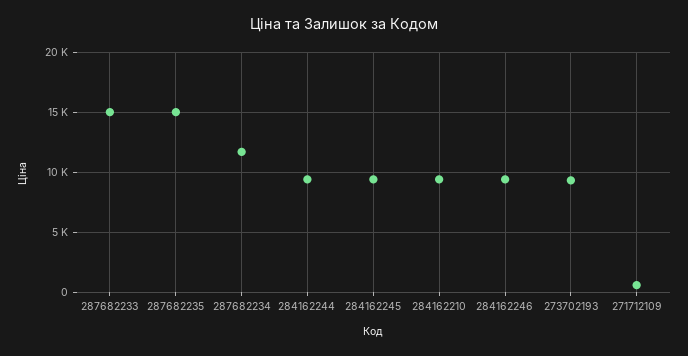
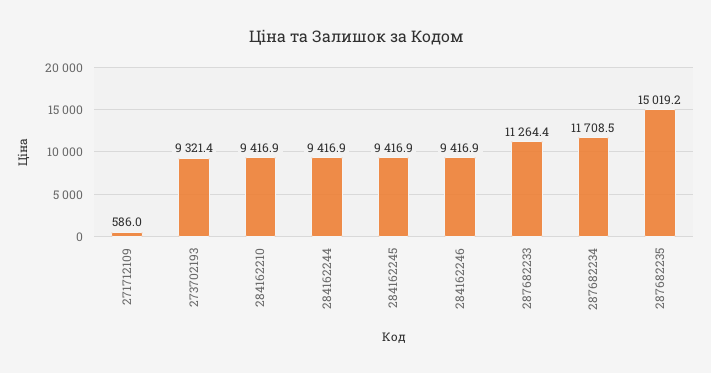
  {
-   "287682233": 15000,
+   "287682233": 11264.4,
    "287682235": 15019.2,
    "287682234": 11708.5,
    "284162244": 9416.9,
    "284162245": 9416.9,
    "284162210": 9416.9,
    "284162246": 9416.9,
    "273702193": 9321.4,
    "271712109": 586
  }

